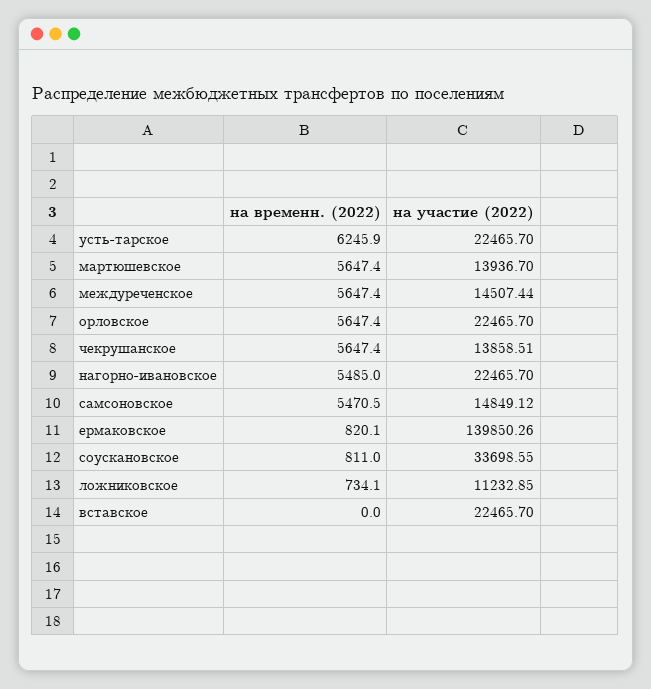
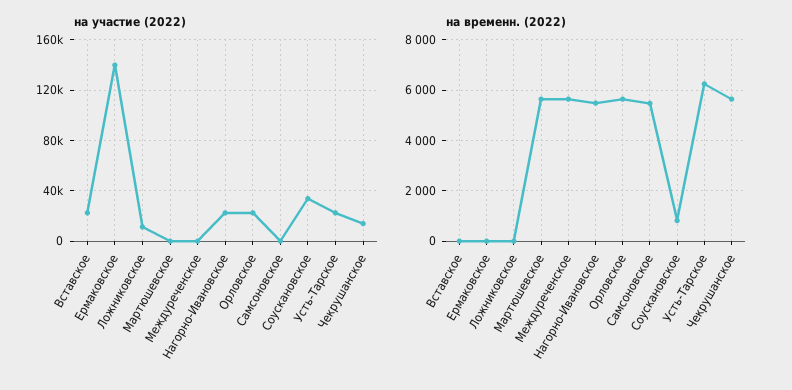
  {
    "на временн. (2022)": {
      "усть-тарское": 6245.9,
      "мартюшевское": 5647.4,
      "междуреченское": 5647.4,
      "орловское": 5647.4,
      "чекрушанское": 5647.4,
      "нагорно-ивановское": 5485,
      "самсоновское": 5470.5,
-     "ермаковское": 820.1,
+     "ермаковское": 0,
      "соускановское": 811,
-     "ложниковское": 734.1,
+     "ложниковское": 0,
      "вставское": 0
    },
    "на участие (2022)": {
      "усть-тарское": 22465.7,
-     "мартюшевское": 13936.7,
+     "мартюшевское": 0,
-     "междуреченское": 14507.44,
+     "междуреченское": 0,
      "орловское": 22465.7,
      "чекрушанское": 13858.51,
      "нагорно-ивановское": 22465.7,
-     "самсоновское": 14849.12,
+     "самсоновское": 0,
      "ермаковское": 139850.26,
      "соускановское": 33698.55,
      "ложниковское": 11232.85,
      "вставское": 22465.7
    }
  }

